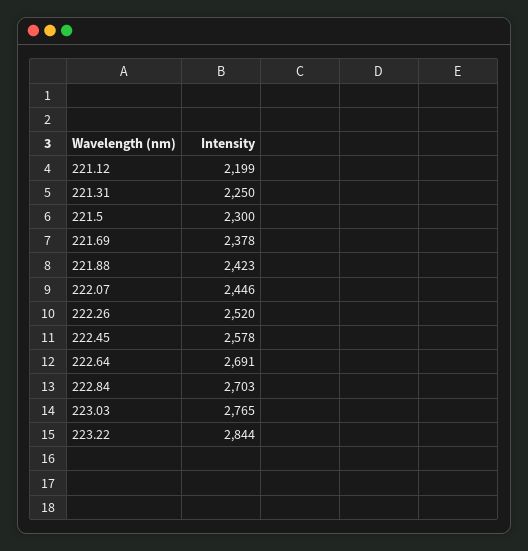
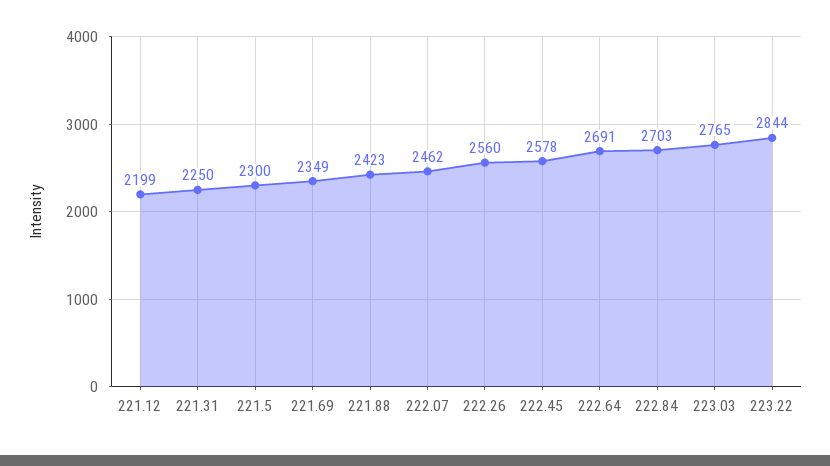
  {
    "221.12": 2199,
    "221.31": 2250,
    "221.5": 2300,
-   "221.69": 2378,
+   "221.69": 2349,
    "221.88": 2423,
-   "222.07": 2446,
+   "222.07": 2462,
-   "222.26": 2520,
+   "222.26": 2560,
    "222.45": 2578,
    "222.64": 2691,
    "222.84": 2703,
    "223.03": 2765,
    "223.22": 2844
  }

